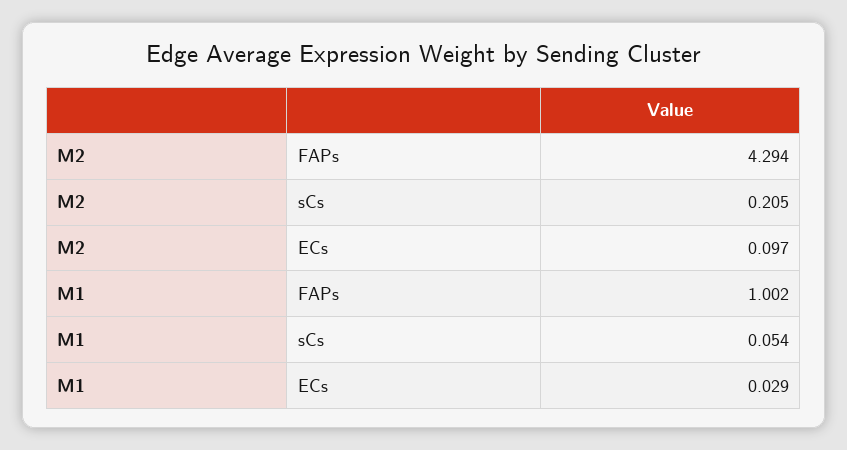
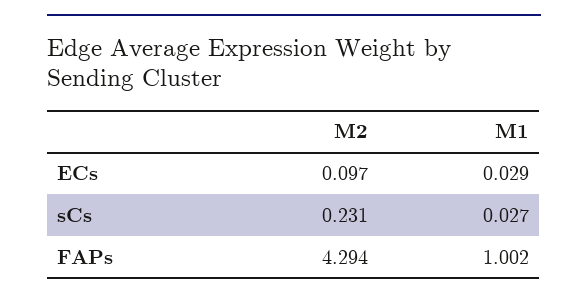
  {
    "M2": {
      "FAPs": 4.294,
-     "sCs": 0.205,
+     "sCs": 0.231,
      "ECs": 0.097
    },
    "M1": {
      "FAPs": 1.002,
-     "sCs": 0.054,
+     "sCs": 0.027,
      "ECs": 0.029
    }
  }

